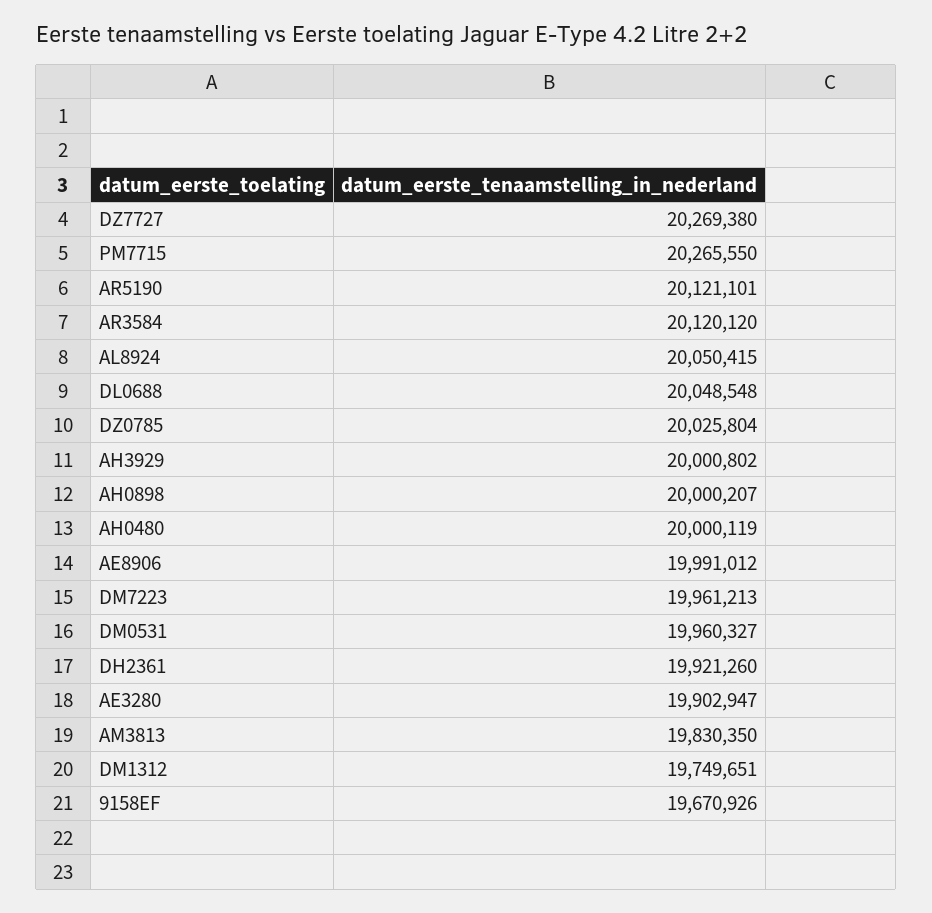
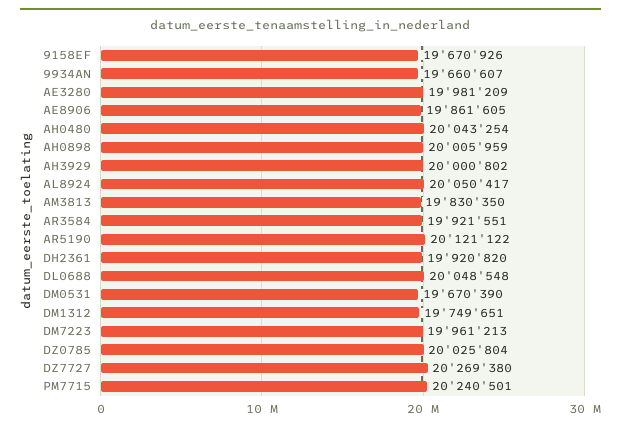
  {
    "DZ7727": 20269380,
-   "PM7715": 20265550,
+   "PM7715": 20240501,
-   "AR5190": 20121101,
+   "AR5190": 20121122,
-   "AR3584": 20120120,
+   "AR3584": 19921551,
-   "AL8924": 20050415,
+   "AL8924": 20050417,
    "DL0688": 20048548,
    "DZ0785": 20025804,
    "AH3929": 20000802,
-   "AH0898": 20000207,
+   "AH0898": 20005959,
-   "AH0480": 20000119,
+   "AH0480": 20043254,
-   "AE8906": 19991012,
+   "AE8906": 19861605,
    "DM7223": 19961213,
-   "DM0531": 19960327,
+   "DM0531": 19670390,
-   "DH2361": 19921260,
+   "DH2361": 19920820,
-   "AE3280": 19902947,
+   "AE3280": 19981209,
    "AM3813": 19830350,
    "DM1312": 19749651,
-   "9158EF": 19670926
+   "9158EF": 19670926,
+   "9934AN": 19660607
  }

